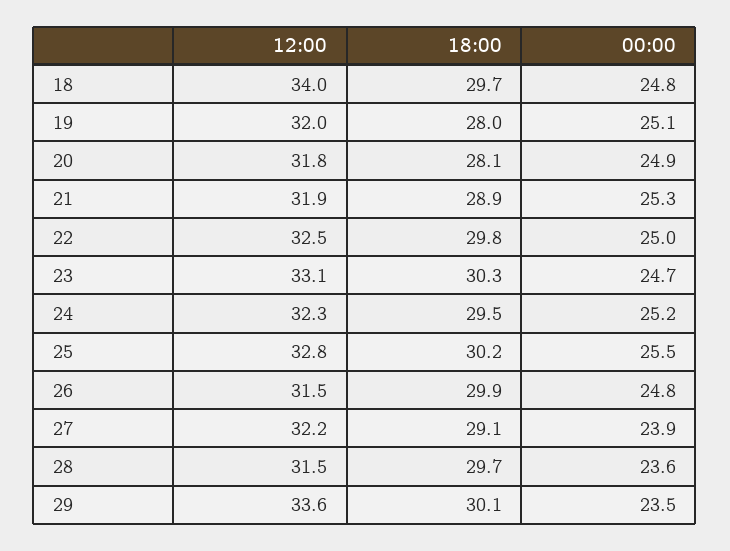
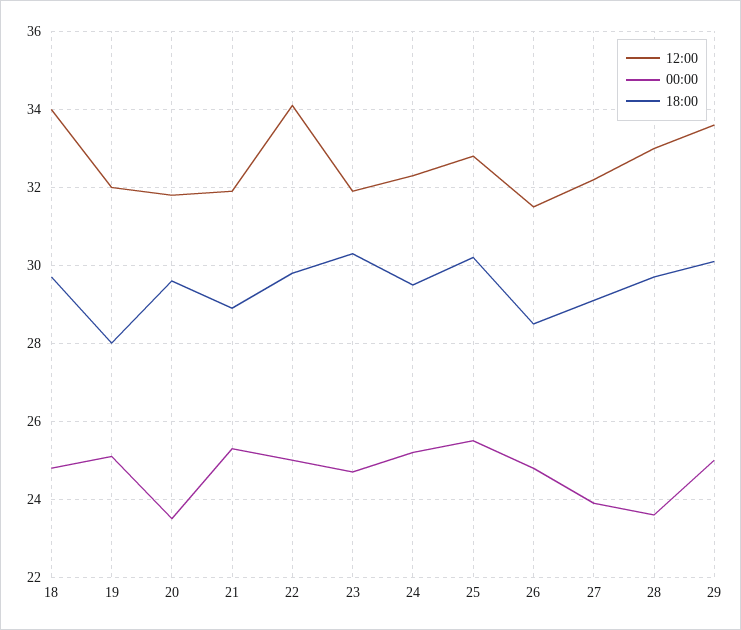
  {
    "12:00": {
      "18": 34,
      "19": 32,
      "20": 31.8,
      "21": 31.9,
-     "22": 32.5,
+     "22": 34,
-     "23": 33.1,
+     "23": 32,
      "24": 32.3,
      "25": 32.8,
      "26": 31.5,
      "27": 32.2,
-     "28": 31.5,
+     "28": 33,
      "29": 33.6
    },
    "18:00": {
      "18": 29.7,
      "19": 28,
-     "20": 28.1,
+     "20": 29.5,
      "21": 28.9,
      "22": 29.8,
      "23": 30.3,
      "24": 29.5,
      "25": 30.2,
-     "26": 29.9,
+     "26": 28.5,
      "27": 29.1,
      "28": 29.7,
      "29": 30.1
    },
    "00:00": {
      "18": 24.8,
      "19": 25.1,
-     "20": 24.9,
+     "20": 23.5,
      "21": 25.3,
      "22": 25,
      "23": 24.7,
      "24": 25.2,
      "25": 25.5,
      "26": 24.8,
      "27": 23.9,
      "28": 23.6,
-     "29": 23.5
+     "29": 25
    }
  }

